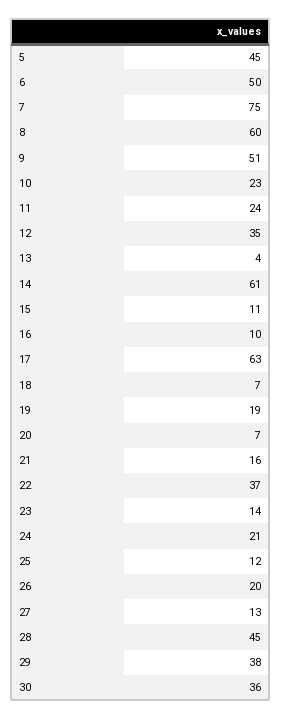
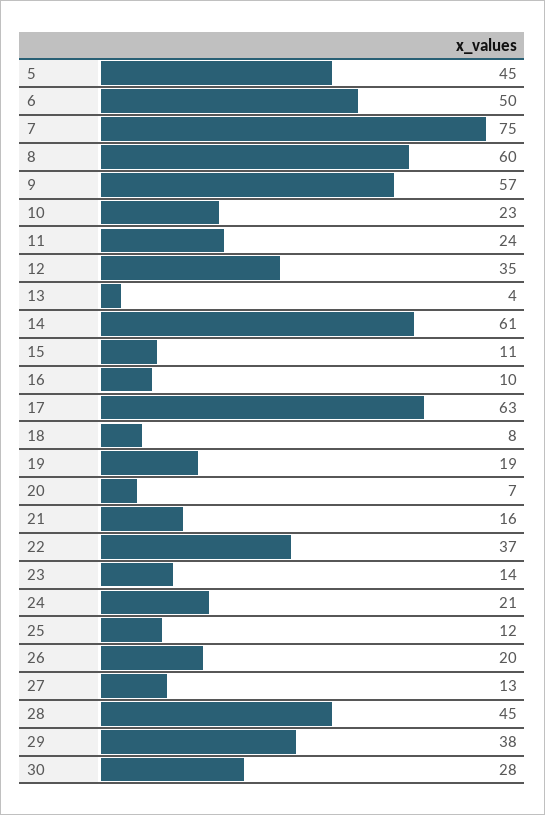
  {
    "5": 45,
    "6": 50,
    "7": 75,
    "8": 60,
-   "9": 51,
+   "9": 57,
    "10": 23,
    "11": 24,
    "12": 35,
    "13": 4,
    "14": 61,
    "15": 11,
    "16": 10,
    "17": 63,
-   "18": 7,
+   "18": 8,
    "19": 19,
    "20": 7,
    "21": 16,
    "22": 37,
    "23": 14,
    "24": 21,
    "25": 12,
    "26": 20,
    "27": 13,
    "28": 45,
    "29": 38,
-   "30": 36
+   "30": 28
  }

